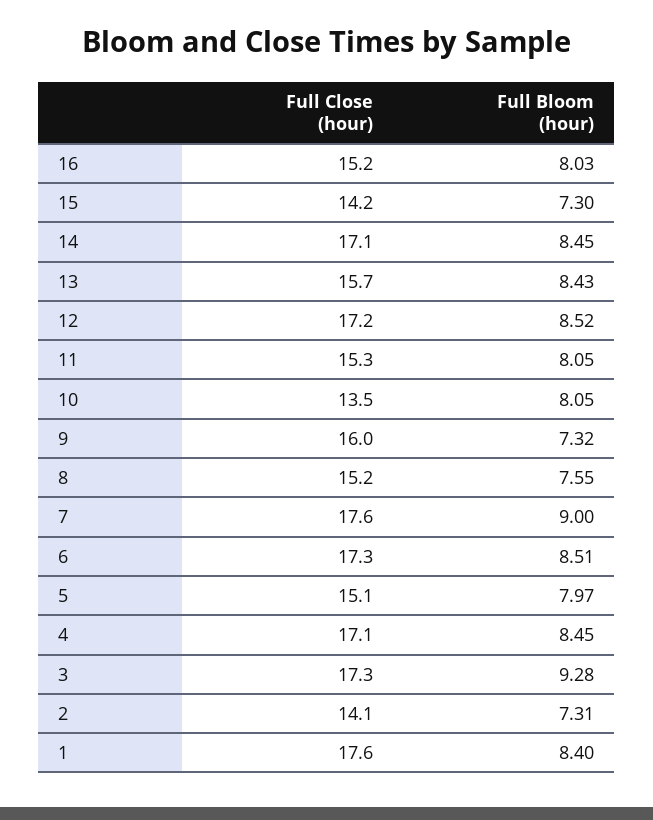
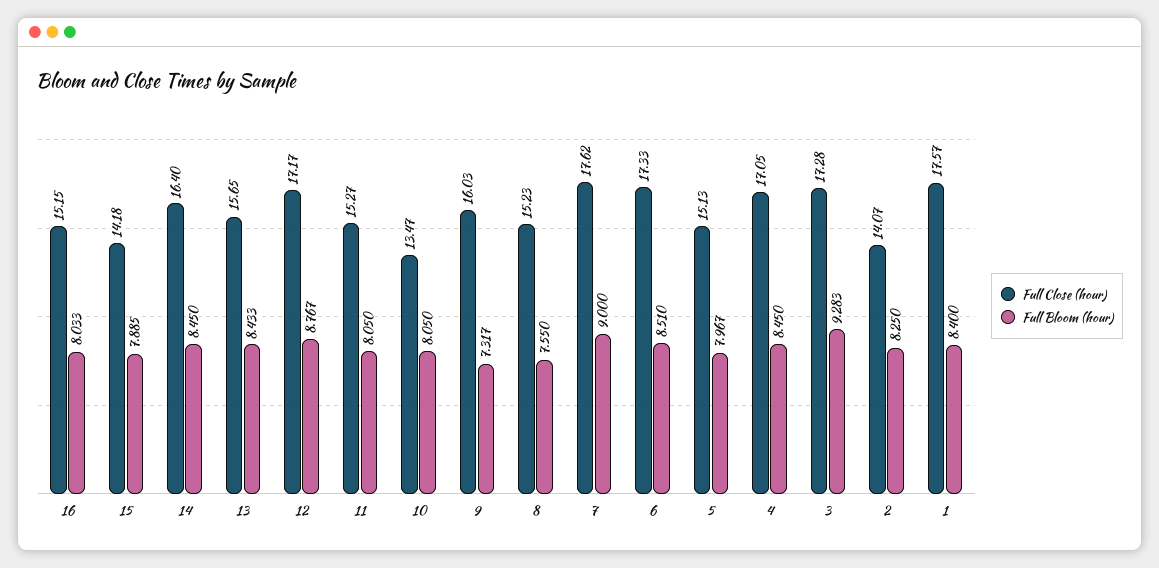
  {
    "Full Close (hour)": {
      "16": 15.15,
      "15": 14.18,
-     "14": 17.1,
+     "14": 16.4,
      "13": 15.65,
      "12": 17.17,
      "11": 15.27,
      "10": 13.47,
      "9": 16.03,
      "8": 15.23,
      "7": 17.62,
      "6": 17.33,
      "5": 15.13,
      "4": 17.05,
      "3": 17.28,
      "2": 14.07,
      "1": 17.57
    },
    "Full Bloom (hour)": {
      "16": 8.033,
-     "15": 7.3,
+     "15": 7.885,
      "14": 8.45,
      "13": 8.433,
-     "12": 8.52,
+     "12": 8.767,
      "11": 8.05,
      "10": 8.05,
      "9": 7.317,
      "8": 7.55,
      "7": 9,
      "6": 8.51,
      "5": 7.967,
      "4": 8.45,
      "3": 9.283,
-     "2": 7.31,
+     "2": 8.25,
      "1": 8.4
    }
  }

